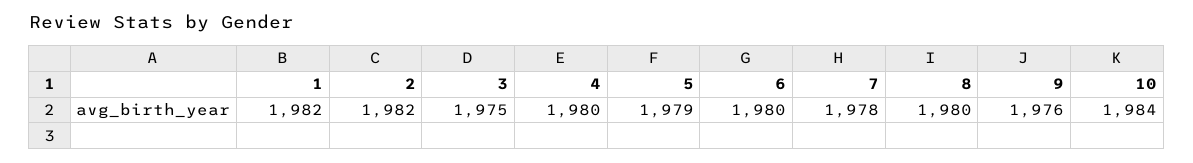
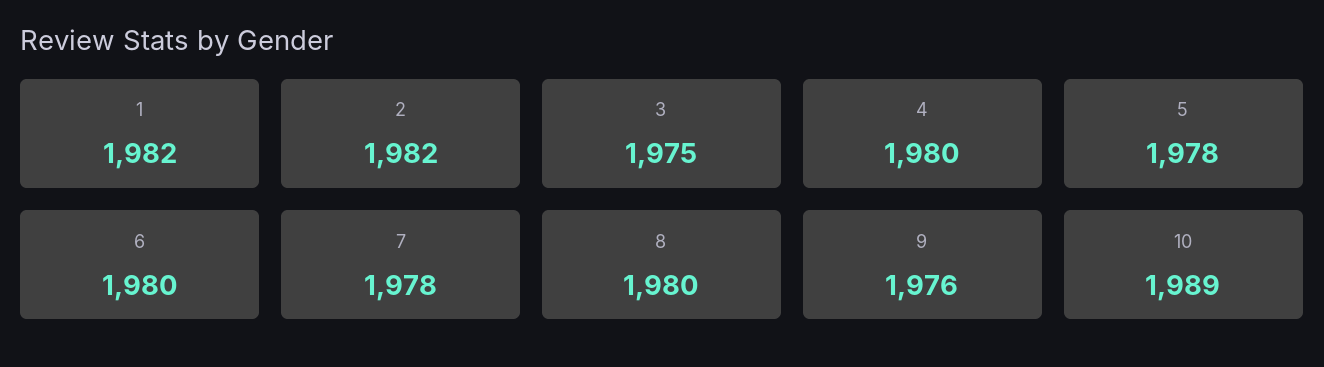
  {
    "1": 1982,
    "2": 1982,
    "3": 1975,
    "4": 1980,
-   "5": 1979,
+   "5": 1978,
    "6": 1980,
    "7": 1978,
    "8": 1980,
    "9": 1976,
-   "10": 1984
+   "10": 1989
  }

